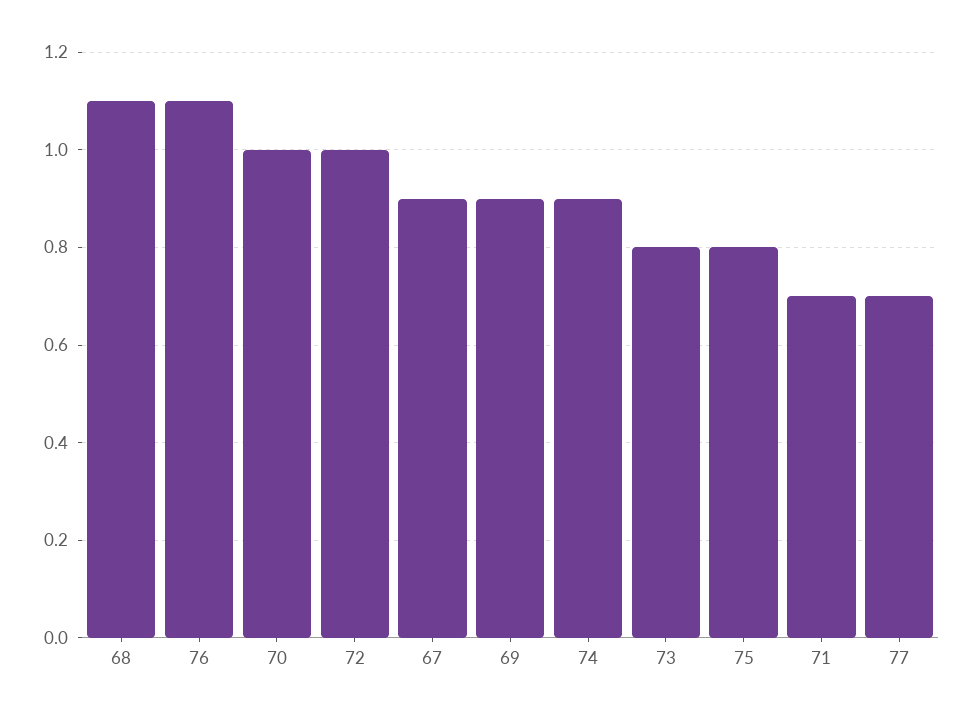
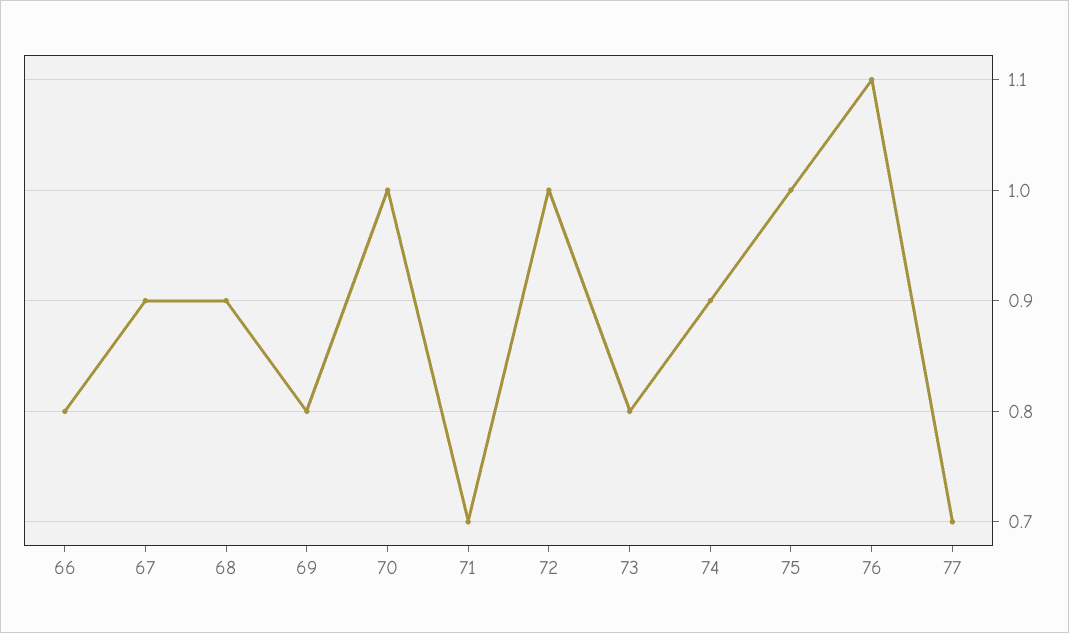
  {
-   "68": 1.1,
+   "68": 0.9,
    "76": 1.1,
    "70": 1,
    "72": 1,
    "67": 0.9,
-   "69": 0.9,
+   "69": 0.8,
    "74": 0.9,
    "73": 0.8,
-   "75": 0.8,
+   "75": 1,
    "71": 0.7,
-   "77": 0.7
+   "77": 0.7,
+   "66": 0.8
  }

